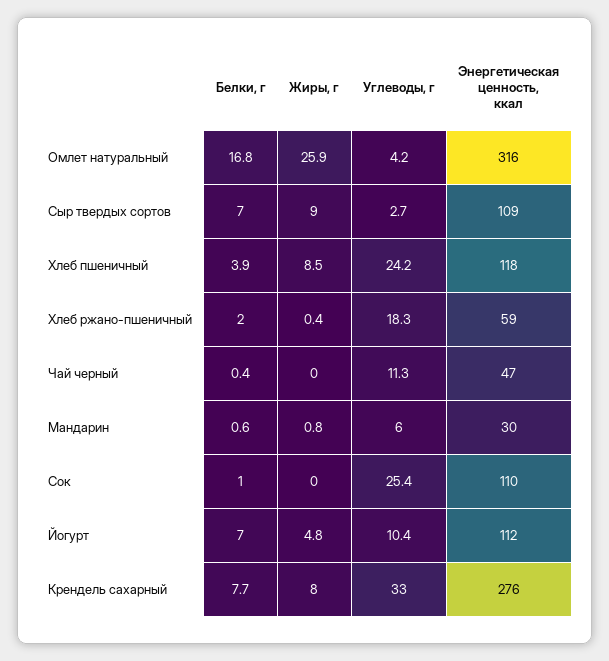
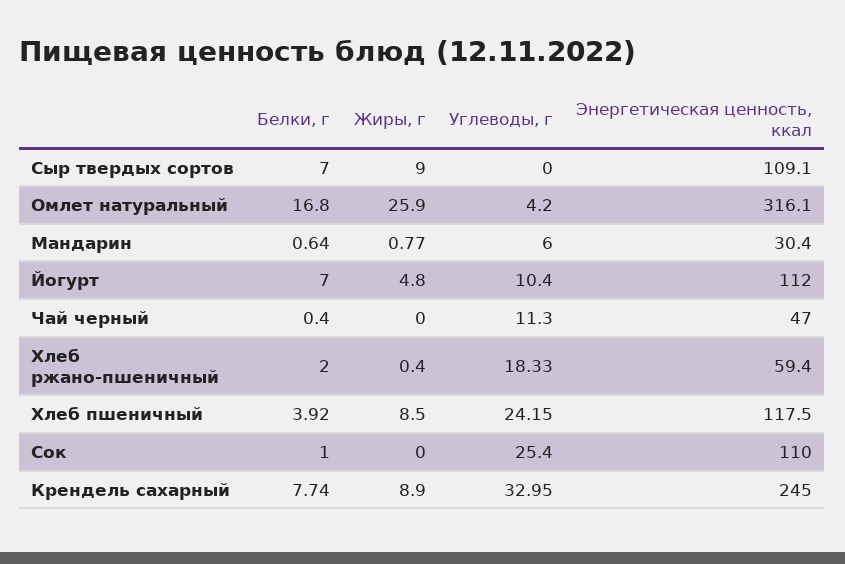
  {
    "Белки, г": {
      "Омлет натуральный": 16.8,
      "Сыр твердых сортов": 7,
      "Хлеб пшеничный": 3.92,
      "Хлеб ржано-пшеничный": 2,
      "Чай черный": 0.4,
      "Мандарин": 0.64,
      "Сок": 1,
      "Йогурт": 7,
      "Крендель сахарный": 7.74
    },
    "Жиры, г": {
      "Омлет натуральный": 25.9,
      "Сыр твердых сортов": 9,
      "Хлеб пшеничный": 8.5,
      "Хлеб ржано-пшеничный": 0.4,
      "Чай черный": 0,
      "Мандарин": 0.77,
      "Сок": 0,
      "Йогурт": 4.8,
-     "Крендель сахарный": 8
+     "Крендель сахарный": 8.9
    },
    "Углеводы, г": {
      "Омлет натуральный": 4.2,
-     "Сыр твердых сортов": 2.7,
+     "Сыр твердых сортов": 0,
      "Хлеб пшеничный": 24.15,
      "Хлеб ржано-пшеничный": 18.33,
      "Чай черный": 11.3,
      "Мандарин": 6,
      "Сок": 25.4,
      "Йогурт": 10.4,
      "Крендель сахарный": 32.95
    },
    "Энергетическая ценность, ккал": {
      "Омлет натуральный": 316.1,
      "Сыр твердых сортов": 109.1,
      "Хлеб пшеничный": 117.5,
      "Хлеб ржано-пшеничный": 59.4,
      "Чай черный": 47,
      "Мандарин": 30.4,
      "Сок": 110,
      "Йогурт": 112,
-     "Крендель сахарный": 276
+     "Крендель сахарный": 245
    }
  }

